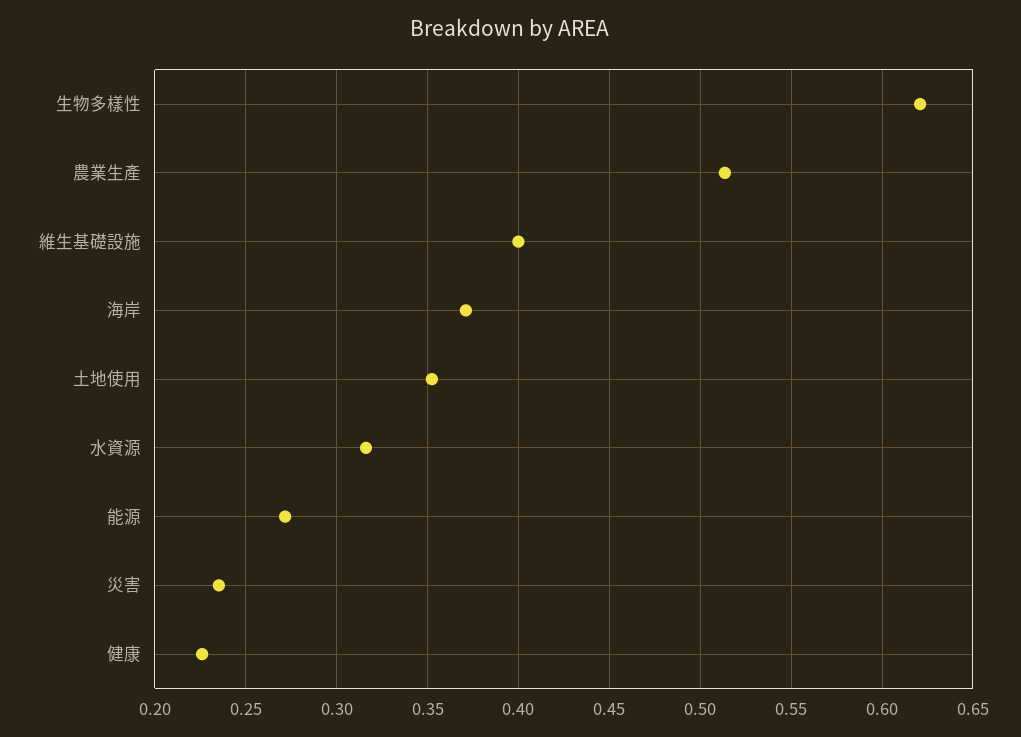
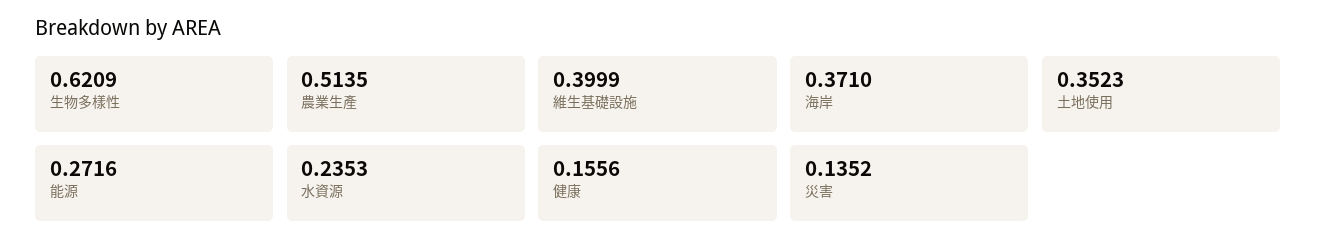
  {
    "生物多樣性": 0.6209,
    "農業生產": 0.5135,
    "維生基礎設施": 0.3999,
    "海岸": 0.371,
    "土地使用": 0.3523,
-   "水資源": 0.315,
+   "水資源": 0.2353,
    "能源": 0.2716,
-   "災害": 0.235,
+   "災害": 0.1352,
-   "健康": 0.225
+   "健康": 0.1556
  }

